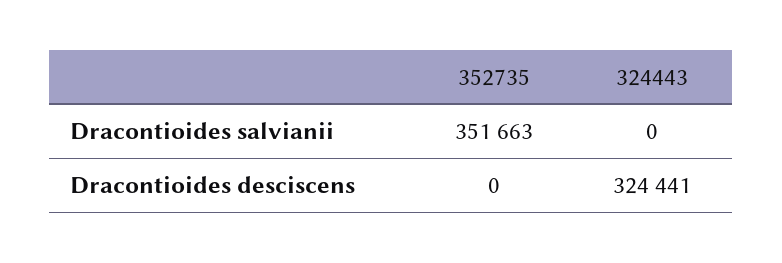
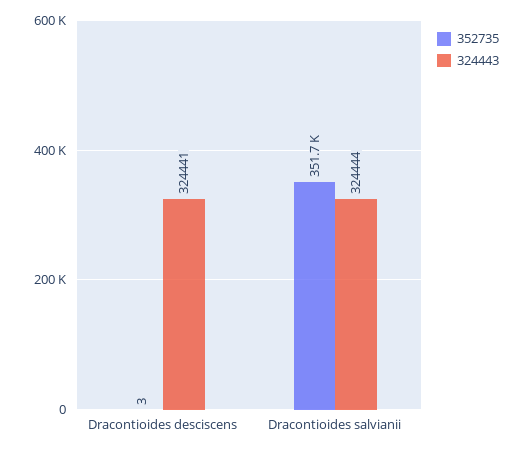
  {
    "352735": {
      "Dracontioides salvianii": 351663,
-     "Dracontioides desciscens": 0
+     "Dracontioides desciscens": 3
    },
    "324443": {
-     "Dracontioides salvianii": 0,
+     "Dracontioides salvianii": 324444,
      "Dracontioides desciscens": 324441
    }
  }

